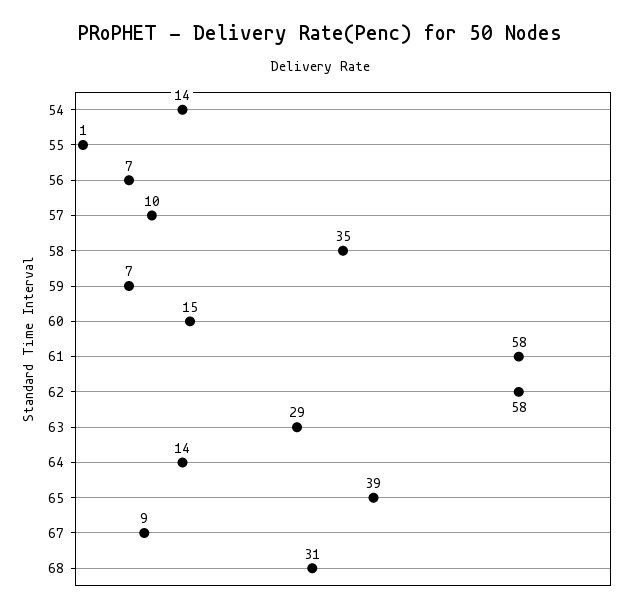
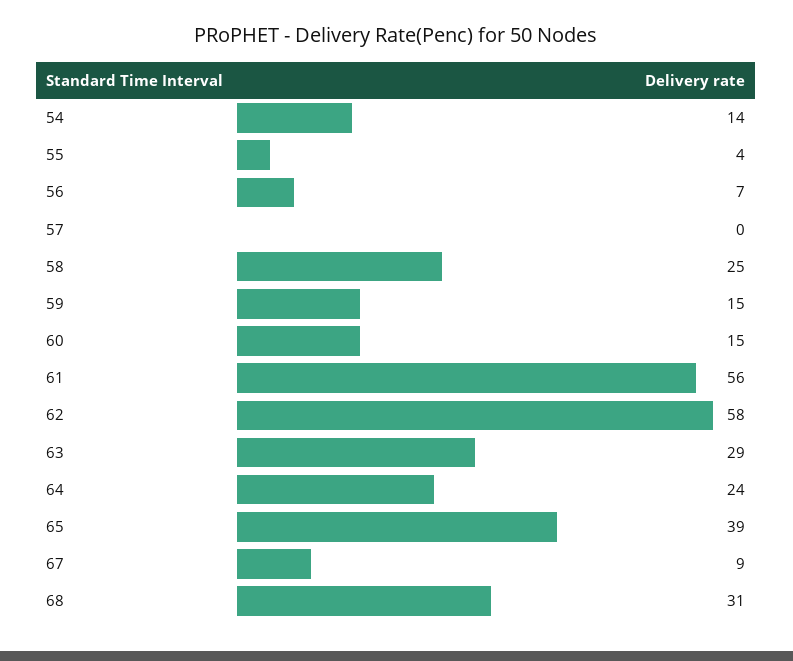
  {
    "54": 14,
-   "55": 1,
+   "55": 4,
    "56": 7,
-   "57": 10,
+   "57": 0,
-   "58": 35,
+   "58": 25,
-   "59": 7,
+   "59": 15,
    "60": 15,
-   "61": 58,
+   "61": 56,
    "62": 58,
    "63": 29,
-   "64": 14,
+   "64": 24,
    "65": 39,
    "67": 9,
    "68": 31
  }

